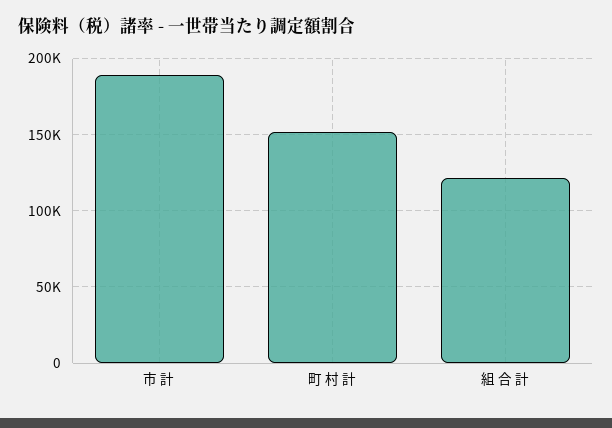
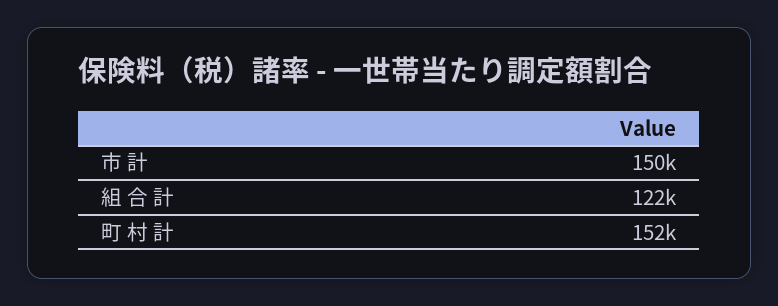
  {
-   "市 計": 190000,
+   "市 計": 150000,
    "町 村 計": 152000,
    "組 合 計": 122000
  }

